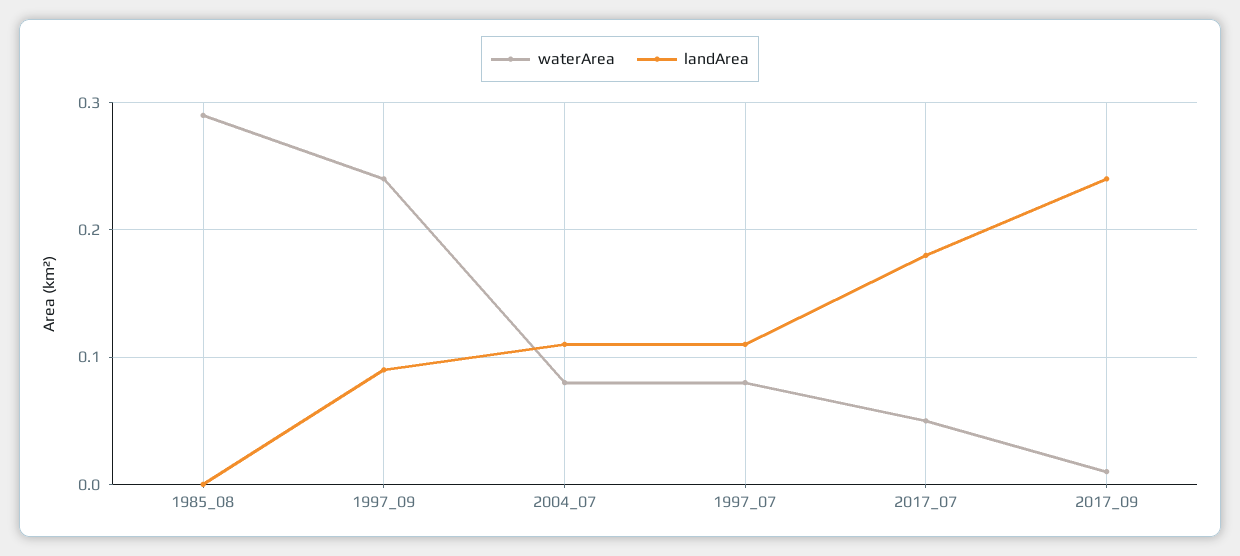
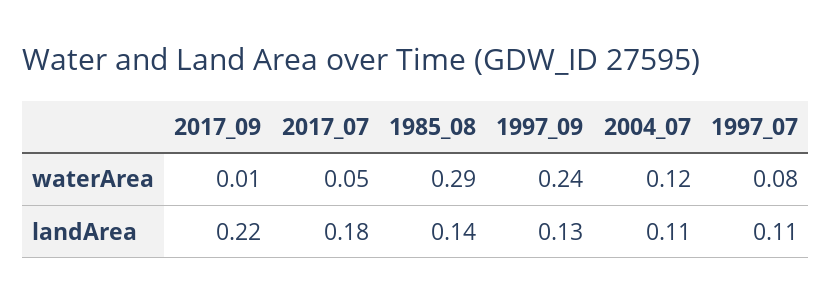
  {
    "waterArea": {
      "1985_08": 0.29,
      "1997_09": 0.24,
-     "2004_07": 0.08,
+     "2004_07": 0.12,
      "1997_07": 0.08,
      "2017_07": 0.05,
      "2017_09": 0.01
    },
    "landArea": {
-     "1985_08": 0,
+     "1985_08": 0.14,
-     "1997_09": 0.09,
+     "1997_09": 0.13,
      "2004_07": 0.11,
      "1997_07": 0.11,
      "2017_07": 0.18,
-     "2017_09": 0.24
+     "2017_09": 0.22
    }
  }

